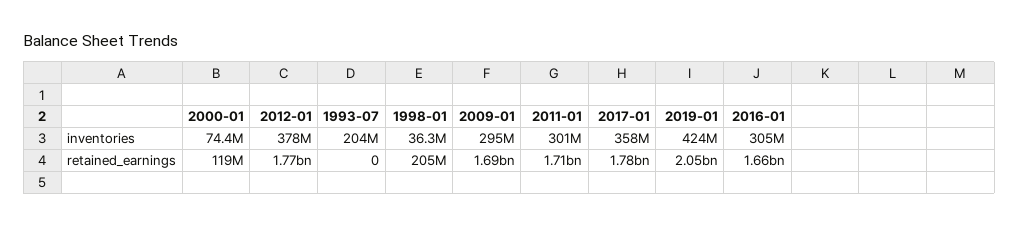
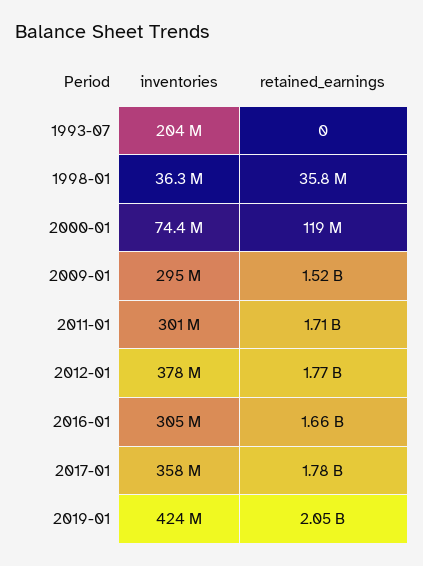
  {
    "2000-01": {
      "inventories": 74400000,
      "retained_earnings": 119000000
    },
    "2012-01": {
      "inventories": 378000000,
      "retained_earnings": 1770000000
    },
    "1993-07": {
      "inventories": 204000000,
      "retained_earnings": 0
    },
    "1998-01": {
      "inventories": 36300000,
-     "retained_earnings": 205000000
+     "retained_earnings": 35800000
    },
    "2009-01": {
      "inventories": 295000000,
-     "retained_earnings": 1690000000
+     "retained_earnings": 1520000000
    },
    "2011-01": {
      "inventories": 301000000,
      "retained_earnings": 1710000000
    },
    "2017-01": {
      "inventories": 358000000,
      "retained_earnings": 1780000000
    },
    "2019-01": {
      "inventories": 424000000,
      "retained_earnings": 2050000000
    },
    "2016-01": {
      "inventories": 305000000,
      "retained_earnings": 1660000000
    }
  }

